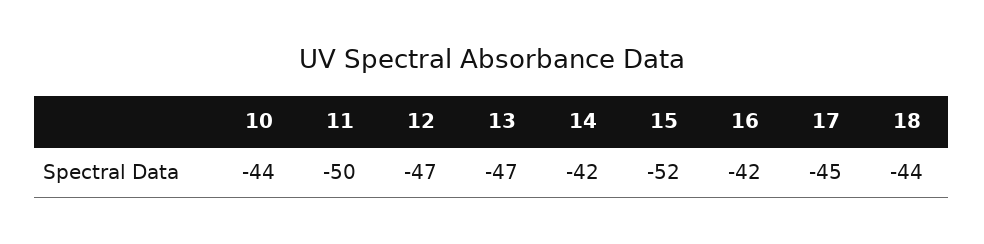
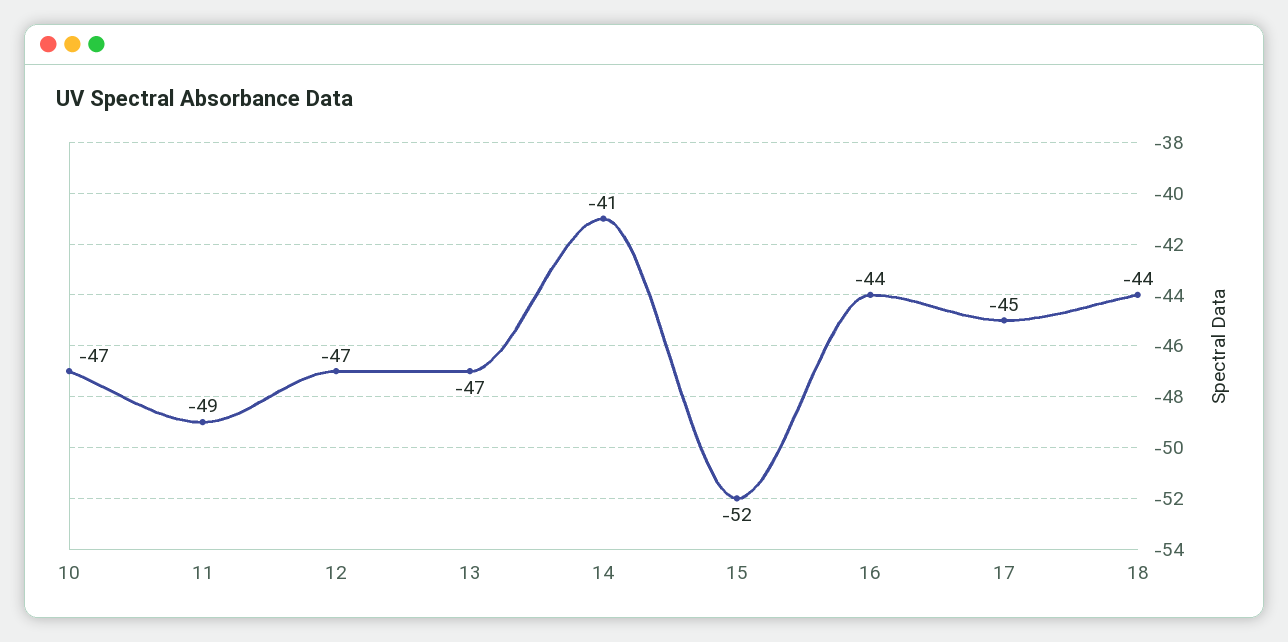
  {
-   "10": -44,
+   "10": -47,
-   "11": -50,
+   "11": -49,
    "12": -47,
    "13": -47,
-   "14": -42,
+   "14": -41,
    "15": -52,
-   "16": -42,
+   "16": -44,
    "17": -45,
    "18": -44
  }

